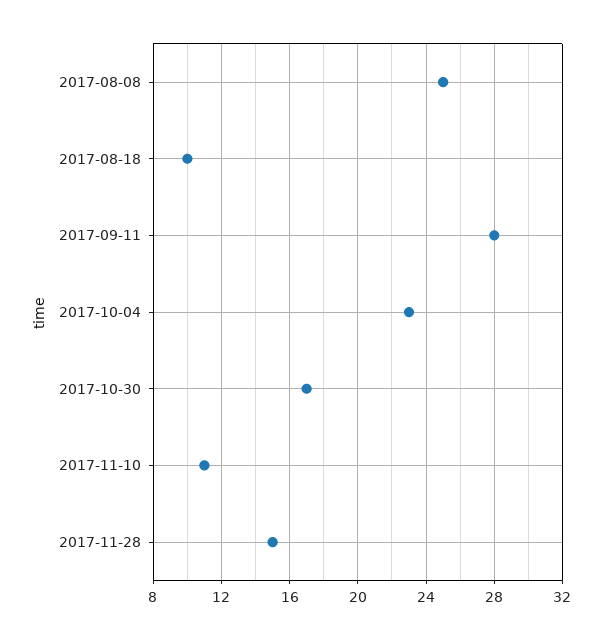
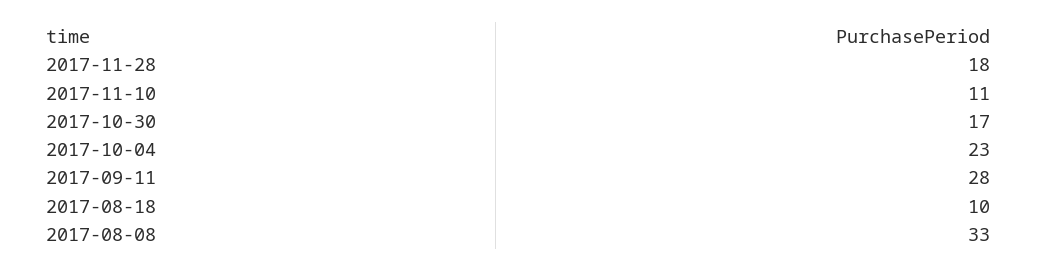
  {
-   "2017-08-08": 25,
+   "2017-08-08": 33,
    "2017-08-18": 10,
    "2017-09-11": 28,
    "2017-10-04": 23,
    "2017-10-30": 17,
    "2017-11-10": 11,
-   "2017-11-28": 15
+   "2017-11-28": 18
  }

